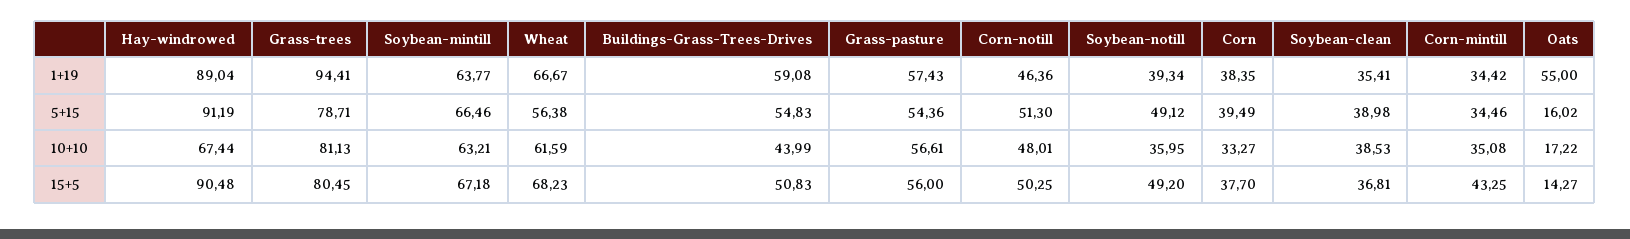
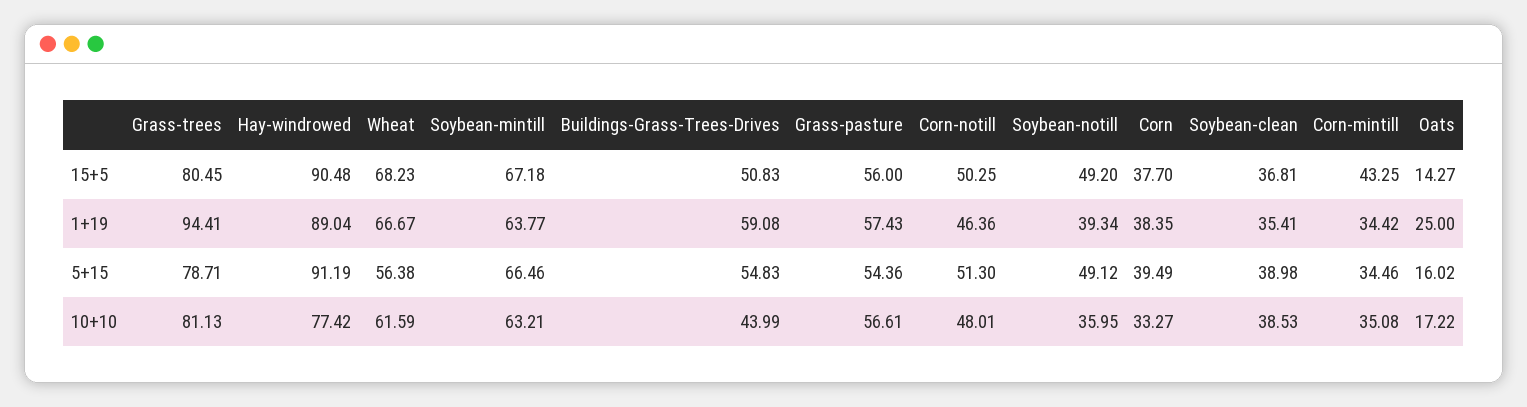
  {
    "Hay-windrowed": {
      "1+19": 89.04,
      "5+15": 91.19,
-     "10+10": 67.44,
+     "10+10": 77.42,
      "15+5": 90.48
    },
    "Grass-trees": {
      "1+19": 94.41,
      "5+15": 78.71,
      "10+10": 81.13,
      "15+5": 80.45
    },
    "Soybean-mintill": {
      "1+19": 63.77,
      "5+15": 66.46,
      "10+10": 63.21,
      "15+5": 67.18
    },
    "Wheat": {
      "1+19": 66.67,
      "5+15": 56.38,
      "10+10": 61.59,
      "15+5": 68.23
    },
    "Buildings-Grass-Trees-Drives": {
      "1+19": 59.08,
      "5+15": 54.83,
      "10+10": 43.99,
      "15+5": 50.83
    },
    "Grass-pasture": {
      "1+19": 57.43,
      "5+15": 54.36,
      "10+10": 56.61,
      "15+5": 56
    },
    "Corn-notill": {
      "1+19": 46.36,
      "5+15": 51.3,
      "10+10": 48.01,
      "15+5": 50.25
    },
    "Soybean-notill": {
      "1+19": 39.34,
      "5+15": 49.12,
      "10+10": 35.95,
      "15+5": 49.2
    },
    "Corn": {
      "1+19": 38.35,
      "5+15": 39.49,
      "10+10": 33.27,
      "15+5": 37.7
    },
    "Soybean-clean": {
      "1+19": 35.41,
      "5+15": 38.98,
      "10+10": 38.53,
      "15+5": 36.81
    },
    "Corn-mintill": {
      "1+19": 34.42,
      "5+15": 34.46,
      "10+10": 35.08,
      "15+5": 43.25
    },
    "Oats": {
-     "1+19": 55,
+     "1+19": 25,
      "5+15": 16.02,
      "10+10": 17.22,
      "15+5": 14.27
    }
  }

